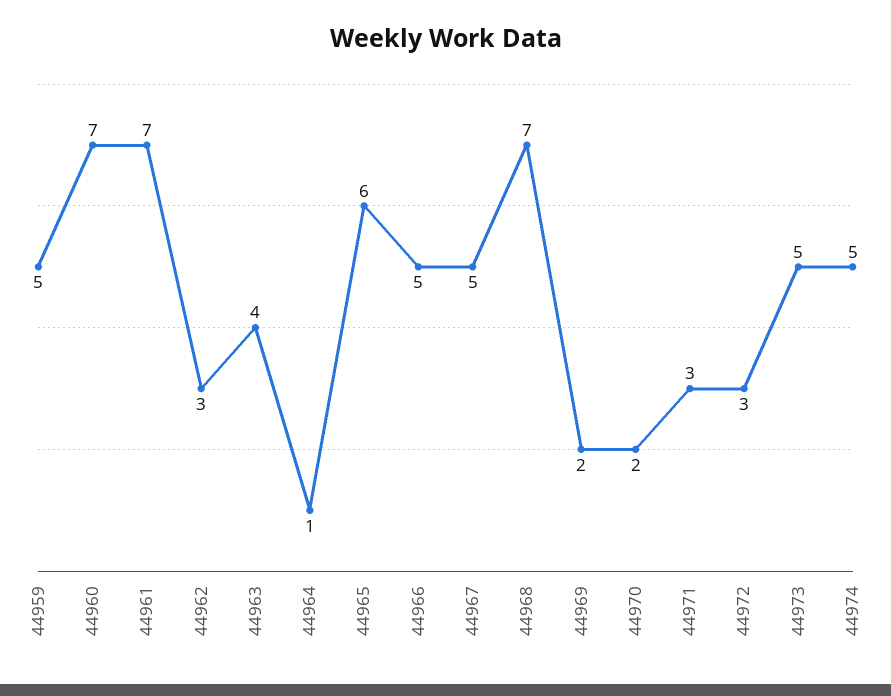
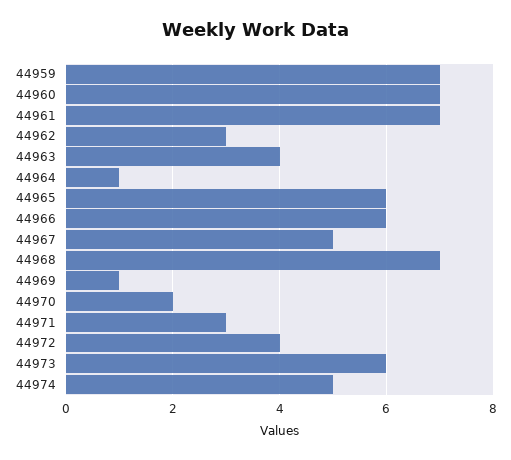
  {
-   "44959": 5,
+   "44959": 7,
    "44960": 7,
    "44961": 7,
    "44962": 3,
    "44963": 4,
    "44964": 1,
    "44965": 6,
-   "44966": 5,
+   "44966": 6,
    "44967": 5,
    "44968": 7,
-   "44969": 2,
+   "44969": 1,
    "44970": 2,
    "44971": 3,
-   "44972": 3,
+   "44972": 4,
-   "44973": 5,
+   "44973": 6,
    "44974": 5
  }

